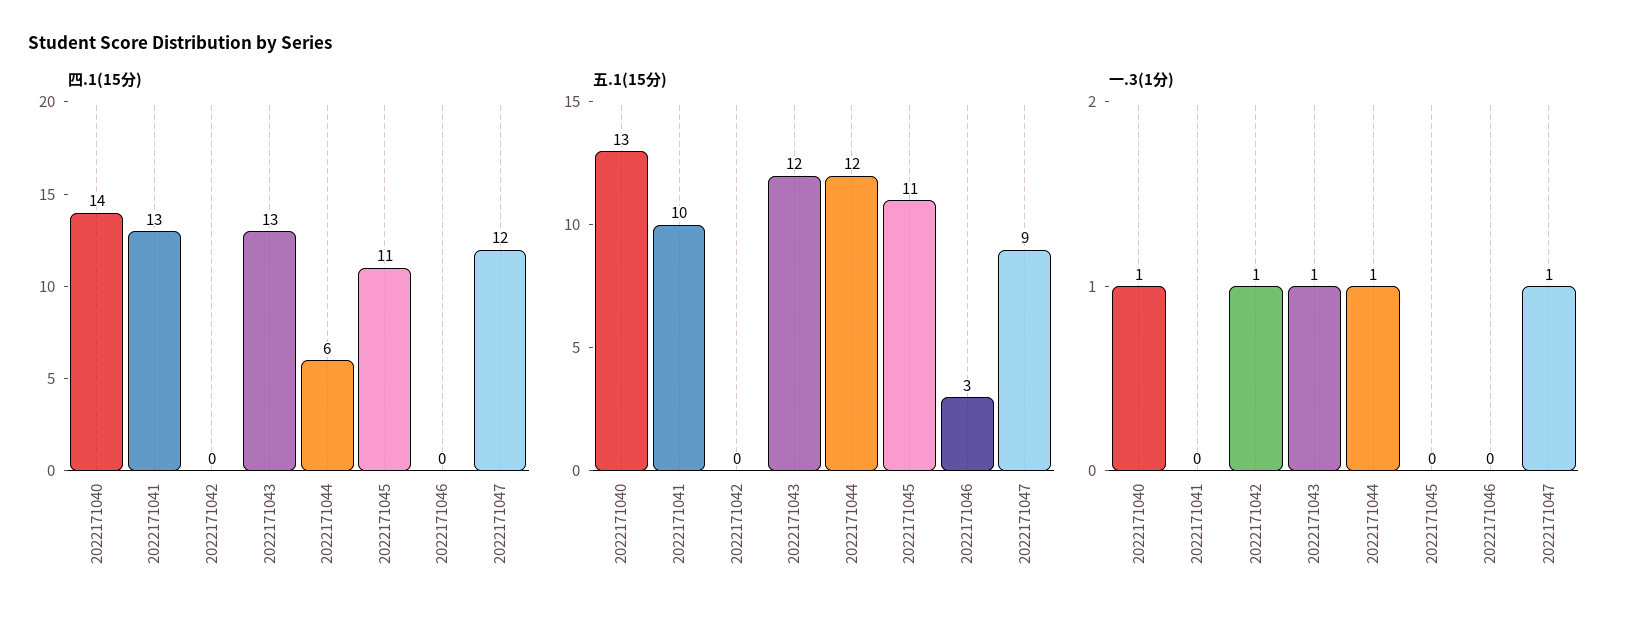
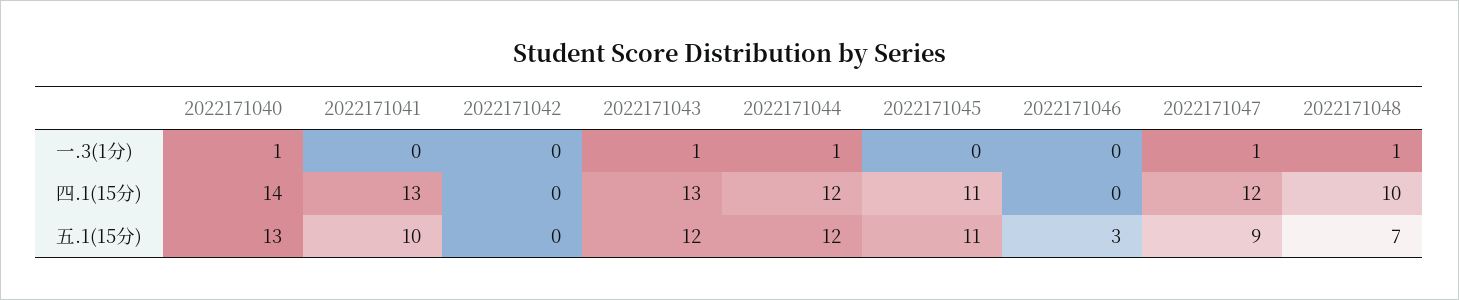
  {
    "四.1(15分)": {
      "2022171040": 14,
      "2022171041": 13,
      "2022171042": 0,
      "2022171043": 13,
-     "2022171044": 6,
+     "2022171044": 12,
      "2022171045": 11,
      "2022171046": 0,
-     "2022171047": 12
+     "2022171047": 12,
+     "2022171048": 10
    },
    "五.1(15分)": {
      "2022171040": 13,
      "2022171041": 10,
      "2022171042": 0,
      "2022171043": 12,
      "2022171044": 12,
      "2022171045": 11,
      "2022171046": 3,
-     "2022171047": 9
+     "2022171047": 9,
+     "2022171048": 7
    },
    "一.3(1分)": {
      "2022171040": 1,
      "2022171041": 0,
-     "2022171042": 1,
+     "2022171042": 0,
      "2022171043": 1,
      "2022171044": 1,
      "2022171045": 0,
      "2022171046": 0,
-     "2022171047": 1
+     "2022171047": 1,
+     "2022171048": 1
    }
  }

